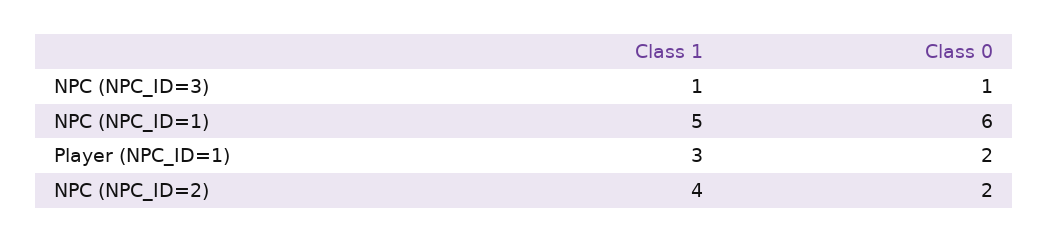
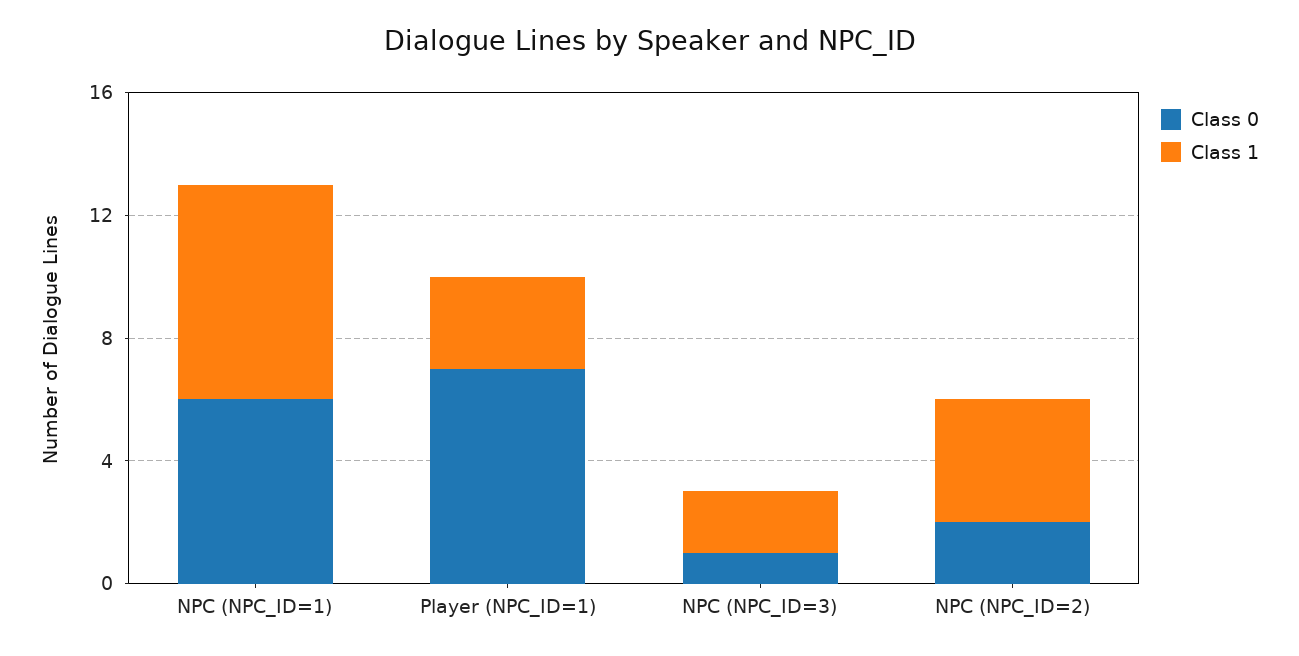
  {
    "Class 1": {
-     "NPC (NPC_ID=3)": 1,
+     "NPC (NPC_ID=3)": 2,
-     "NPC (NPC_ID=1)": 5,
+     "NPC (NPC_ID=1)": 7,
      "Player (NPC_ID=1)": 3,
      "NPC (NPC_ID=2)": 4
    },
    "Class 0": {
      "NPC (NPC_ID=3)": 1,
      "NPC (NPC_ID=1)": 6,
-     "Player (NPC_ID=1)": 2,
+     "Player (NPC_ID=1)": 7,
      "NPC (NPC_ID=2)": 2
    }
  }

